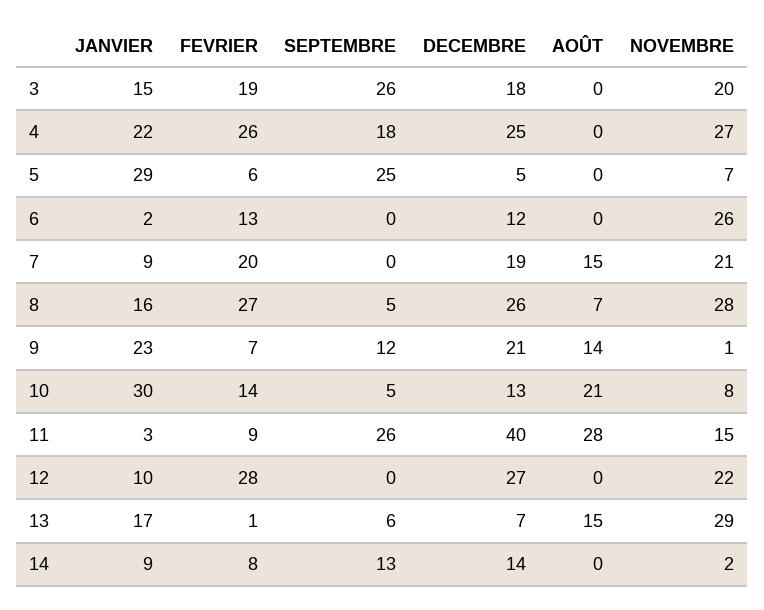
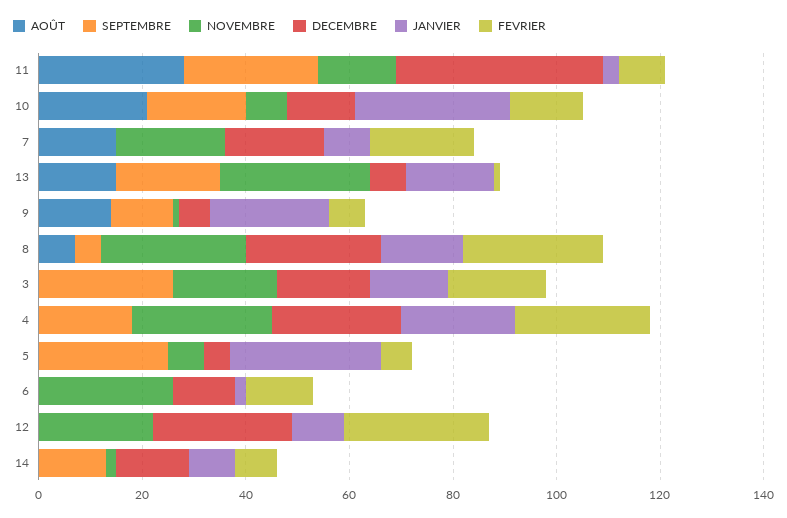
  {
    "JANVIER": {
      "3": 15,
      "4": 22,
      "5": 29,
      "6": 2,
      "7": 9,
      "8": 16,
      "9": 23,
      "10": 30,
      "11": 3,
      "12": 10,
      "13": 17,
      "14": 9
    },
    "FEVRIER": {
      "3": 19,
      "4": 26,
      "5": 6,
      "6": 13,
      "7": 20,
      "8": 27,
      "9": 7,
      "10": 14,
      "11": 9,
      "12": 28,
      "13": 1,
      "14": 8
    },
    "SEPTEMBRE": {
      "3": 26,
      "4": 18,
      "5": 25,
      "6": 0,
      "7": 0,
      "8": 5,
      "9": 12,
-     "10": 5,
+     "10": 20,
      "11": 26,
      "12": 0,
-     "13": 6,
+     "13": 20,
      "14": 13
    },
    "DECEMBRE": {
      "3": 18,
      "4": 25,
      "5": 5,
      "6": 12,
      "7": 19,
      "8": 26,
-     "9": 21,
+     "9": 5,
      "10": 13,
      "11": 40,
      "12": 27,
      "13": 7,
      "14": 14
    },
    "AOÛT": {
      "3": 0,
      "4": 0,
      "5": 0,
      "6": 0,
      "7": 15,
      "8": 7,
      "9": 14,
      "10": 21,
      "11": 28,
      "12": 0,
      "13": 15,
      "14": 0
    },
    "NOVEMBRE": {
      "3": 20,
      "4": 27,
      "5": 7,
      "6": 26,
      "7": 21,
      "8": 28,
      "9": 1,
      "10": 8,
      "11": 15,
      "12": 22,
      "13": 29,
      "14": 2
    }
  }

